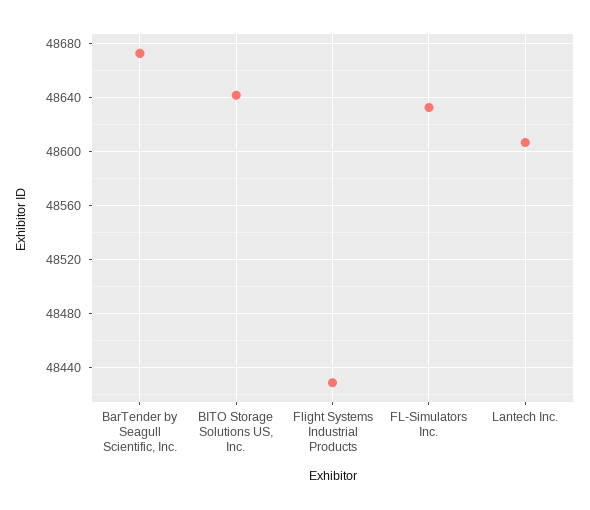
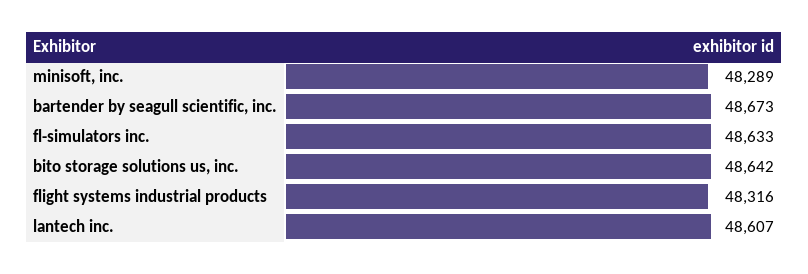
  {
    "BarTender by Seagull Scientific, Inc.": 48673,
    "BITO Storage Solutions US, Inc.": 48642,
-   "Flight Systems Industrial Products": 48430,
+   "Flight Systems Industrial Products": 48316,
    "FL-Simulators Inc.": 48633,
-   "Lantech Inc.": 48607
+   "Lantech Inc.": 48607,
+   "minisoft, inc.": 48289
  }

